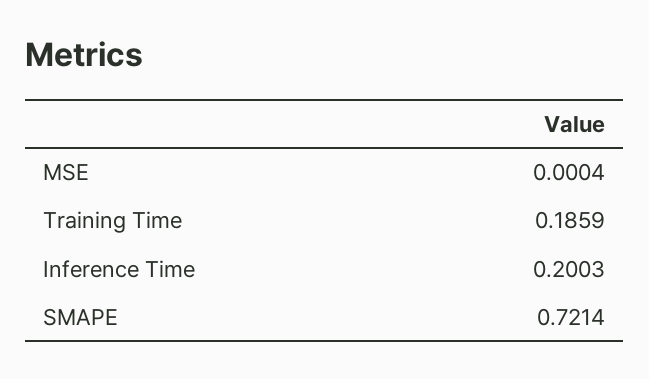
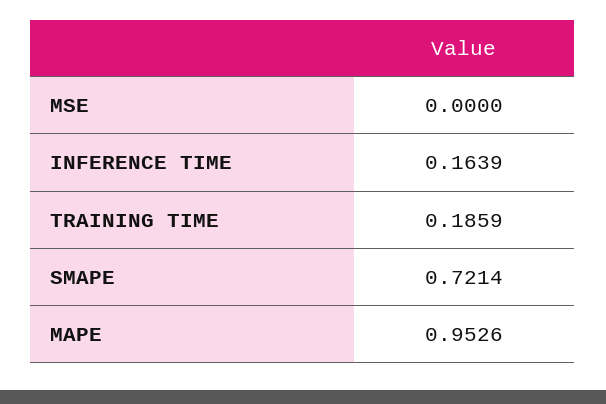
  {
-   "MSE": 0.0004,
+   "MSE": 0,
    "Training Time": 0.1859,
-   "Inference Time": 0.2003,
+   "Inference Time": 0.1639,
-   "SMAPE": 0.7214
+   "SMAPE": 0.7214,
+   "MAPE": 0.9526
  }

